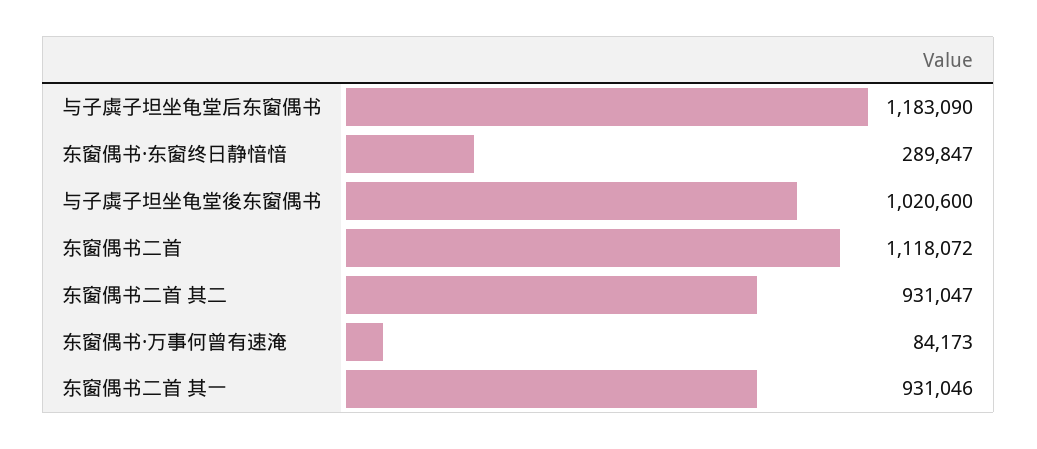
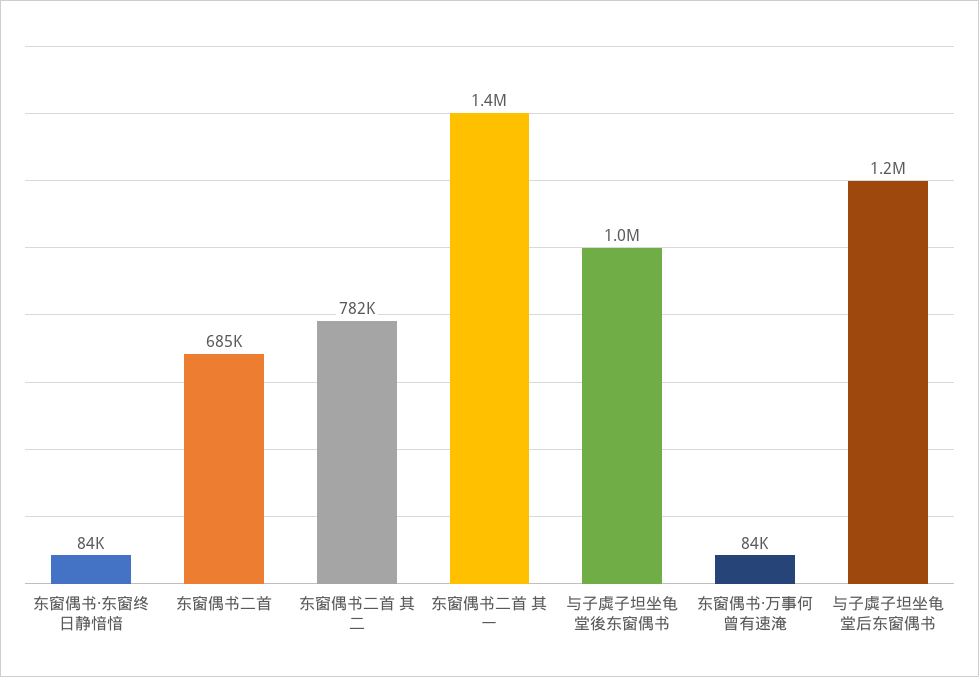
  {
    "与子虡子坦坐龟堂后东窗偶书": 1183090,
-   "东窗偶书·东窗终日静愔愔": 289847,
+   "东窗偶书·东窗终日静愔愔": 84000,
    "与子虡子坦坐龟堂後东窗偶书": 1020600,
-   "东窗偶书二首": 1118072,
+   "东窗偶书二首": 685000,
-   "东窗偶书二首 其二": 931047,
+   "东窗偶书二首 其二": 782000,
    "东窗偶书·万事何曾有速淹": 84173,
-   "东窗偶书二首 其一": 931046
+   "东窗偶书二首 其一": 1400000
  }

